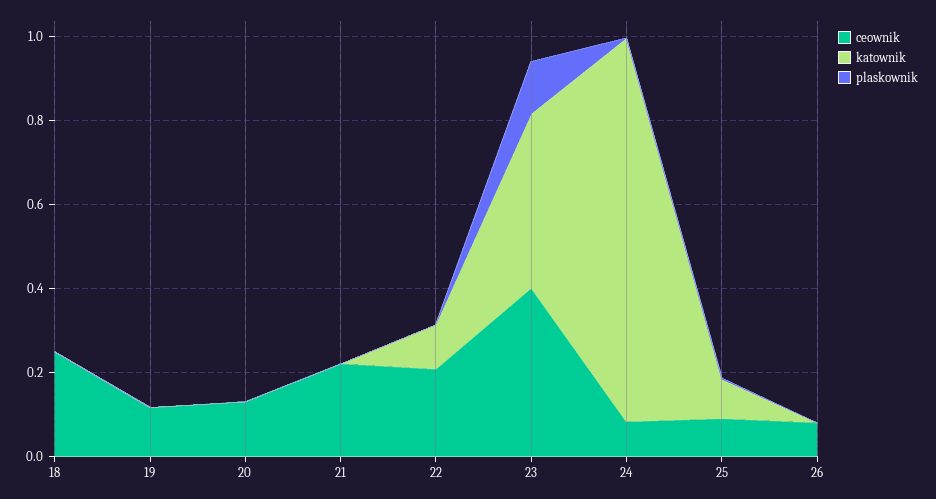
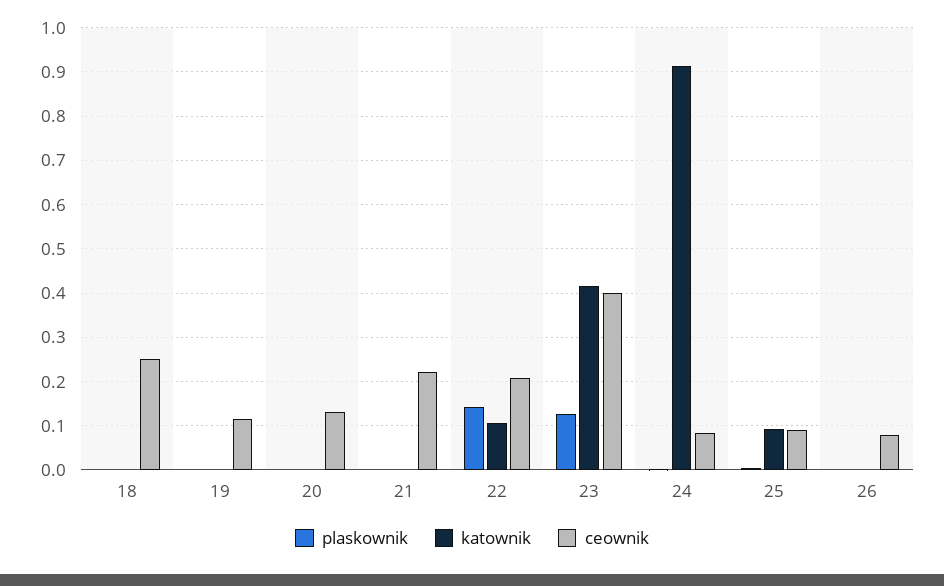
  {
    "ceownik": {
      "18": 0.24,
      "19": 0.12,
      "20": 0.14,
      "21": 0.22,
      "22": 0.2,
      "23": 0.4,
      "24": 0.08,
      "25": 0.08,
      "26": 0.08
    },
    "katownik": {
      "18": 0,
      "19": 0,
      "20": 0,
      "21": 0,
      "22": 0.1,
      "23": 0.42,
      "24": 0.92,
      "25": 0.1,
      "26": 0
    },
    "plaskownik": {
      "18": 0,
      "19": 0,
      "20": 0,
      "21": 0,
-     "22": 0,
+     "22": 0.14,
      "23": 0.12,
      "24": 0,
      "25": 0,
      "26": 0
    }
  }

